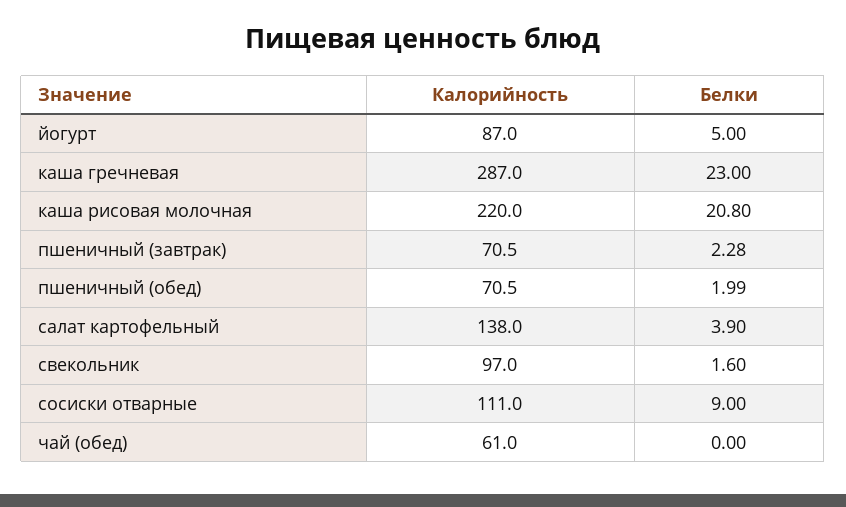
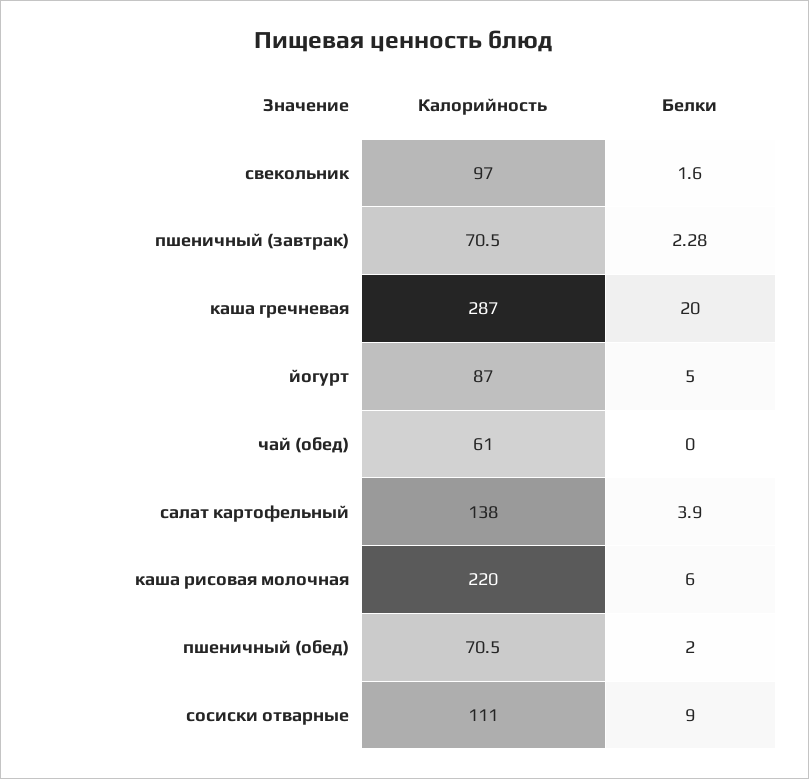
  {
    "Калорийность": {
      "йогурт": 87,
      "каша гречневая": 287,
      "каша рисовая молочная": 220,
      "пшеничный (завтрак)": 70.5,
      "пшеничный (обед)": 70.5,
      "салат картофельный": 138,
      "свекольник": 97,
      "сосиски отварные": 111,
      "чай (обед)": 61
    },
    "Белки": {
      "йогурт": 5,
-     "каша гречневая": 23,
+     "каша гречневая": 20,
-     "каша рисовая молочная": 20.8,
+     "каша рисовая молочная": 6,
      "пшеничный (завтрак)": 2.28,
-     "пшеничный (обед)": 1.99,
+     "пшеничный (обед)": 2,
      "салат картофельный": 3.9,
      "свекольник": 1.6,
      "сосиски отварные": 9,
      "чай (обед)": 0
    }
  }

